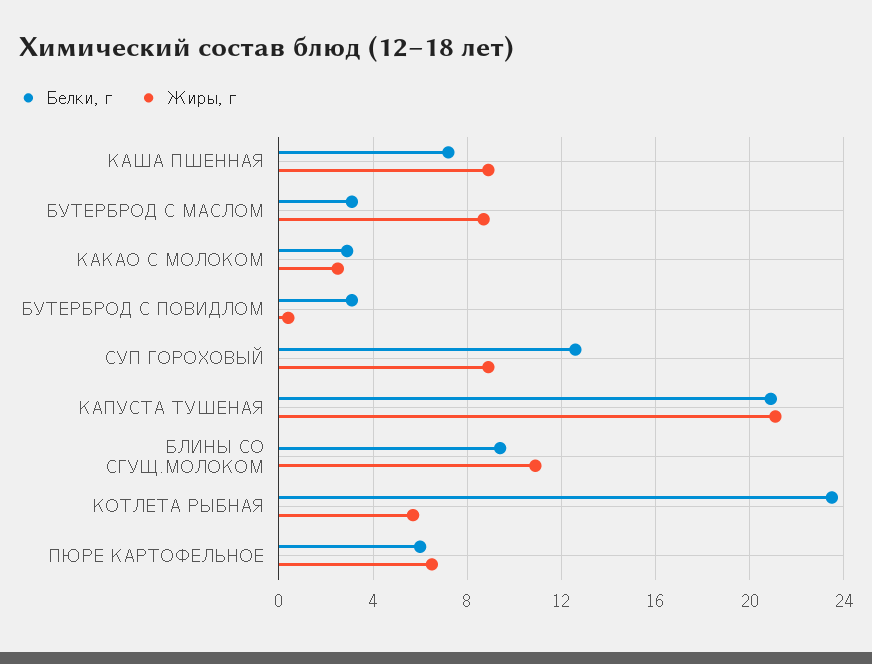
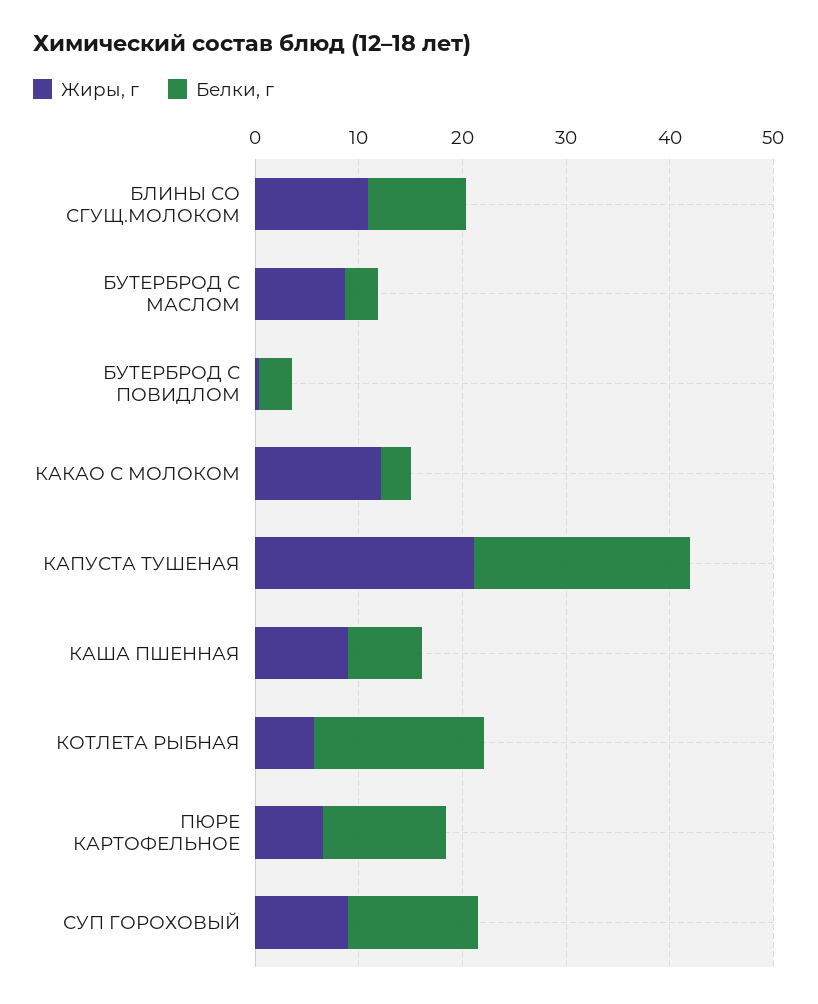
  {
    "Белки, г": {
      "КАША ПШЕННАЯ": 7,
      "БУТЕРБРОД С МАСЛОМ": 3,
      "КАКАО С МОЛОКОМ": 3,
      "БУТЕРБРОД С ПОВИДЛОМ": 3,
      "СУП ГОРОХОВЫЙ": 12.5,
      "КАПУСТА ТУШЕНАЯ": 21,
      "БЛИНЫ СО СГУЩ.МОЛОКОМ": 9.5,
-     "КОТЛЕТА РЫБНАЯ": 23.5,
+     "КОТЛЕТА РЫБНАЯ": 16,
-     "ПЮРЕ КАРТОФЕЛЬНОЕ": 6
+     "ПЮРЕ КАРТОФЕЛЬНОЕ": 12
    },
    "Жиры, г": {
      "КАША ПШЕННАЯ": 9,
      "БУТЕРБРОД С МАСЛОМ": 8.5,
-     "КАКАО С МОЛОКОМ": 2.5,
+     "КАКАО С МОЛОКОМ": 12,
      "БУТЕРБРОД С ПОВИДЛОМ": 0.5,
      "СУП ГОРОХОВЫЙ": 9,
      "КАПУСТА ТУШЕНАЯ": 21,
      "БЛИНЫ СО СГУЩ.МОЛОКОМ": 11,
      "КОТЛЕТА РЫБНАЯ": 5.5,
      "ПЮРЕ КАРТОФЕЛЬНОЕ": 6.5
    }
  }

